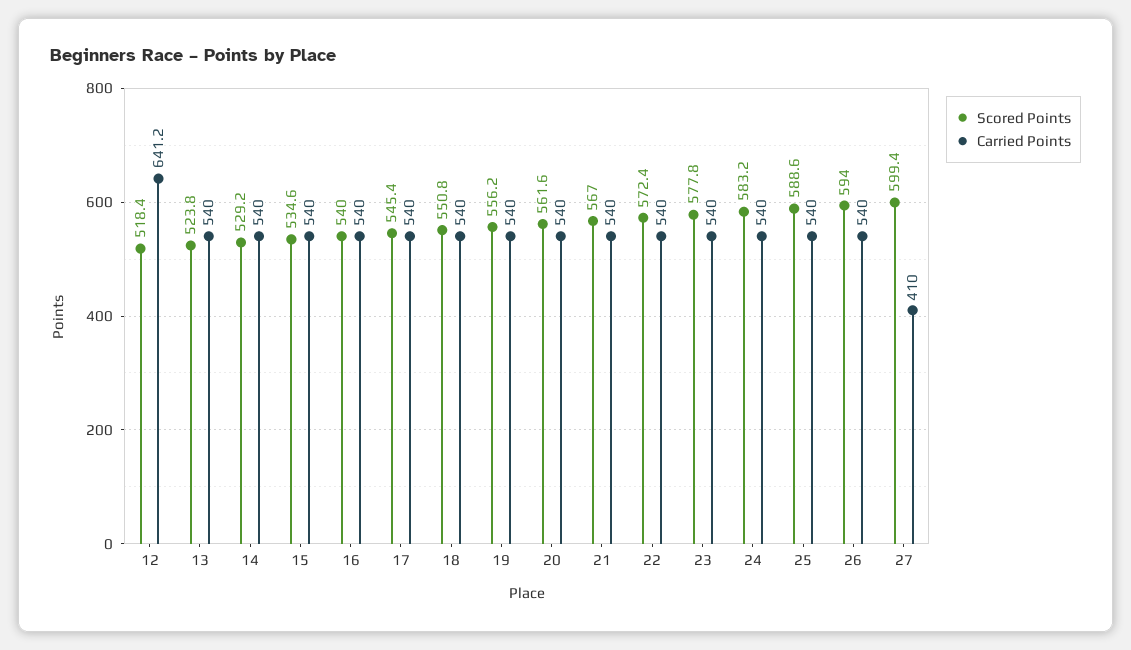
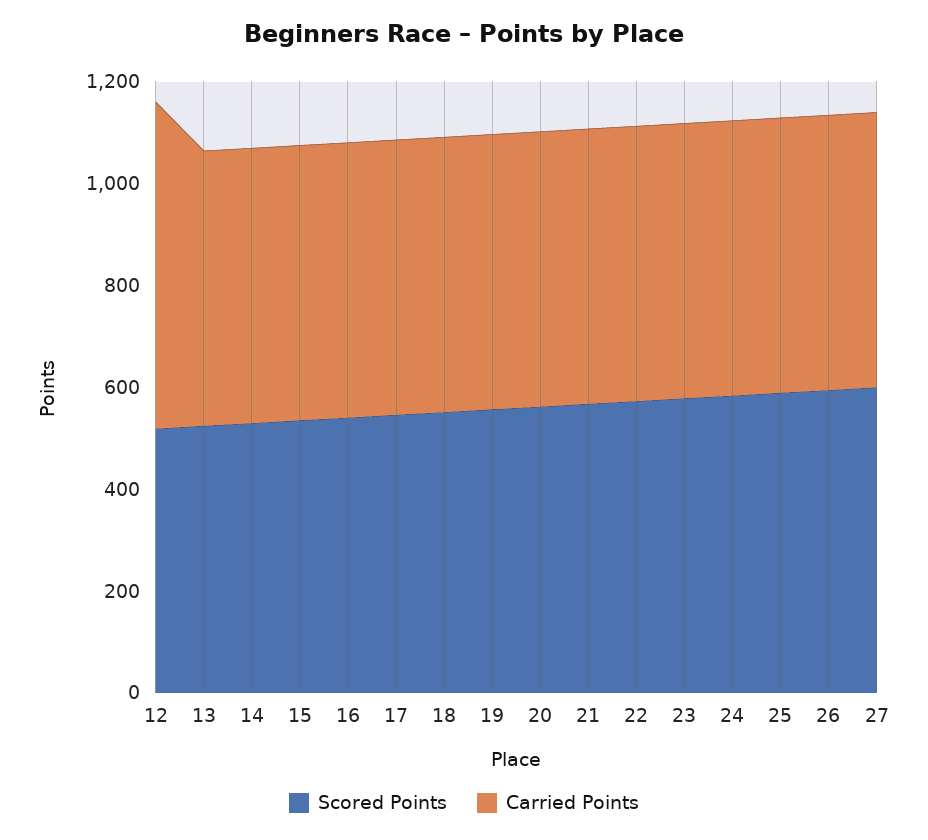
  {
    "Scored Points": {
      "12": 518.4,
      "13": 523.8,
      "14": 529.2,
      "15": 534.6,
      "16": 540,
      "17": 545.4,
      "18": 550.8,
      "19": 556.2,
      "20": 561.6,
      "21": 567,
      "22": 572.4,
      "23": 577.8,
      "24": 583.2,
      "25": 588.6,
      "26": 594,
      "27": 599.4
    },
    "Carried Points": {
      "12": 641.2,
      "13": 540,
      "14": 540,
      "15": 540,
      "16": 540,
      "17": 540,
      "18": 540,
      "19": 540,
      "20": 540,
      "21": 540,
      "22": 540,
      "23": 540,
      "24": 540,
      "25": 540,
      "26": 540,
-     "27": 410
+     "27": 550
    }
  }

